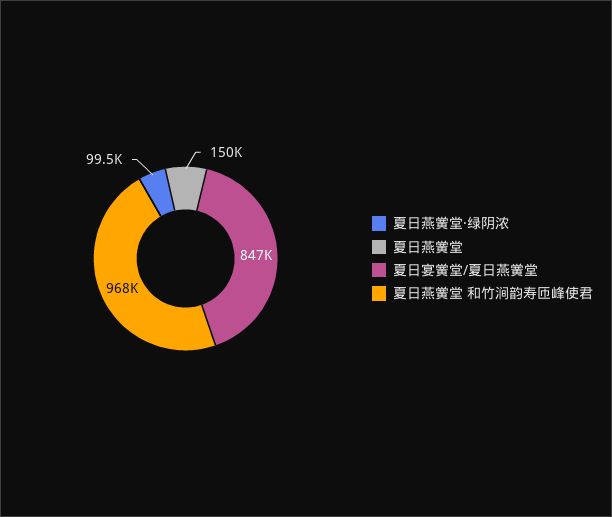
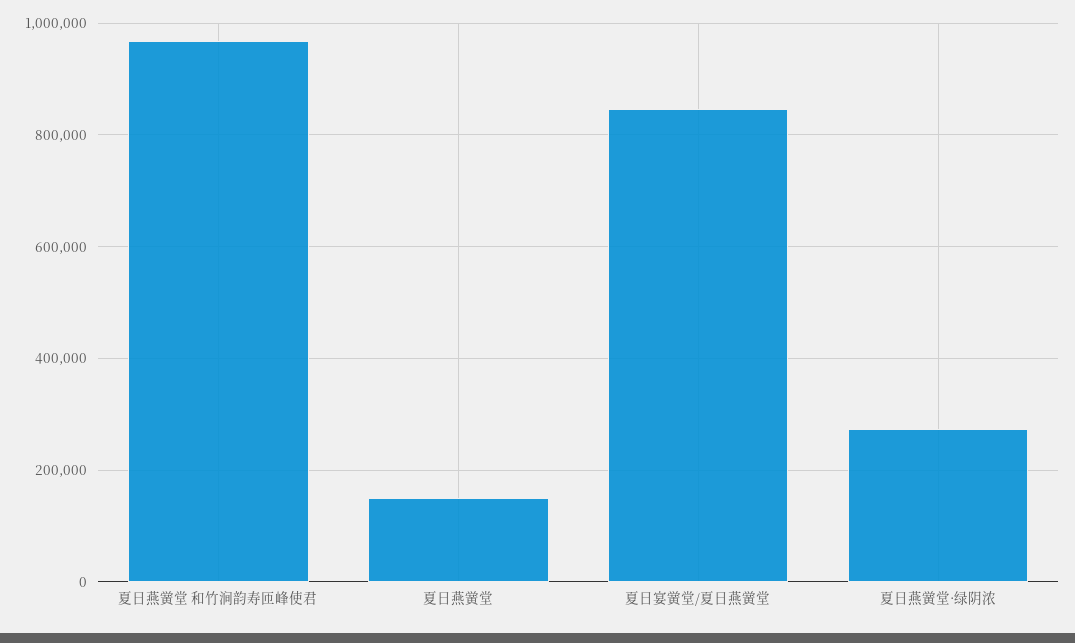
  {
-   "夏日燕黉堂·绿阴浓": 99500,
+   "夏日燕黉堂·绿阴浓": 280000,
    "夏日燕黉堂": 150000,
    "夏日宴黉堂/夏日燕黉堂": 847000,
    "夏日燕黉堂 和竹涧韵寿匝峰使君": 968000
  }

